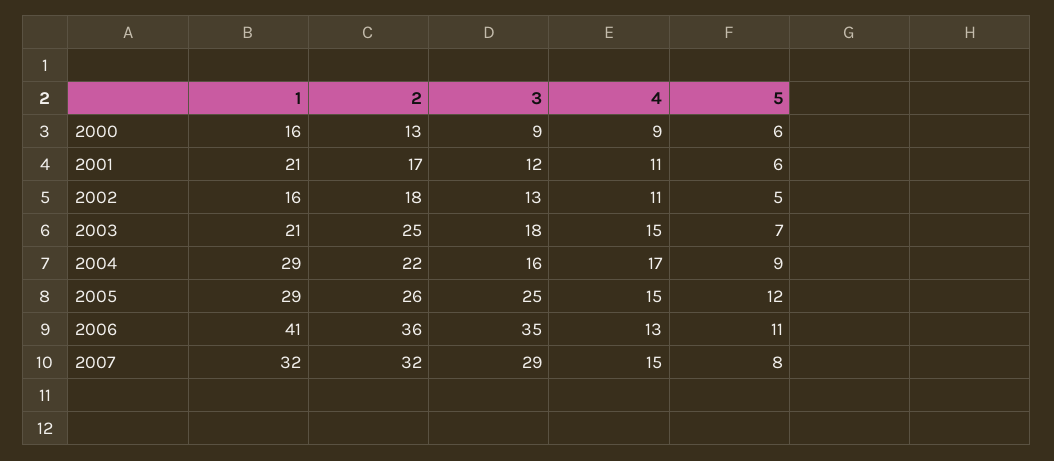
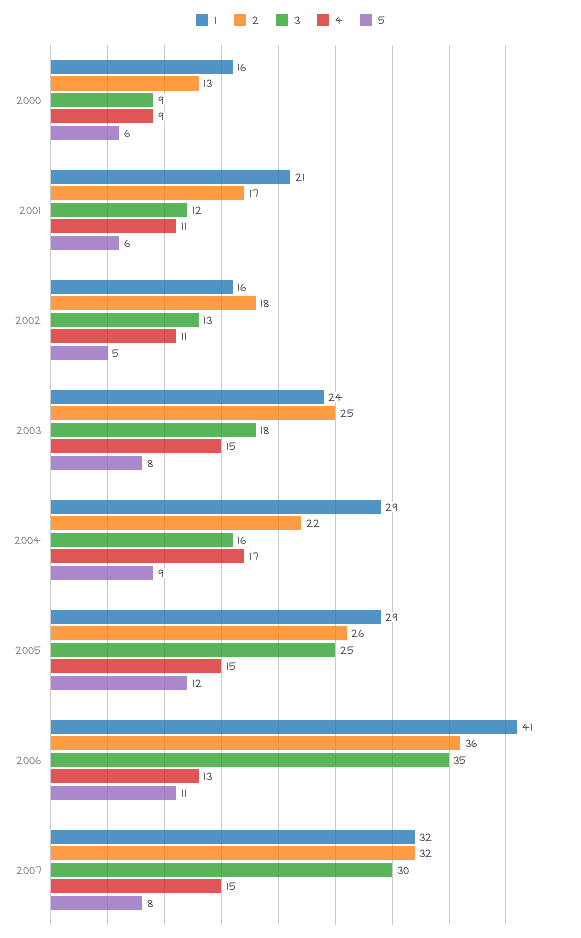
  {
    "1": {
      "2000": 16,
      "2001": 21,
      "2002": 16,
-     "2003": 21,
+     "2003": 24,
      "2004": 29,
      "2005": 29,
      "2006": 41,
      "2007": 32
    },
    "2": {
      "2000": 13,
      "2001": 17,
      "2002": 18,
      "2003": 25,
      "2004": 22,
      "2005": 26,
      "2006": 36,
      "2007": 32
    },
    "3": {
      "2000": 9,
      "2001": 12,
      "2002": 13,
      "2003": 18,
      "2004": 16,
      "2005": 25,
      "2006": 35,
-     "2007": 29
+     "2007": 30
    },
    "4": {
      "2000": 9,
      "2001": 11,
      "2002": 11,
      "2003": 15,
      "2004": 17,
      "2005": 15,
      "2006": 13,
      "2007": 15
    },
    "5": {
      "2000": 6,
      "2001": 6,
      "2002": 5,
-     "2003": 7,
+     "2003": 8,
      "2004": 9,
      "2005": 12,
      "2006": 11,
      "2007": 8
    }
  }

